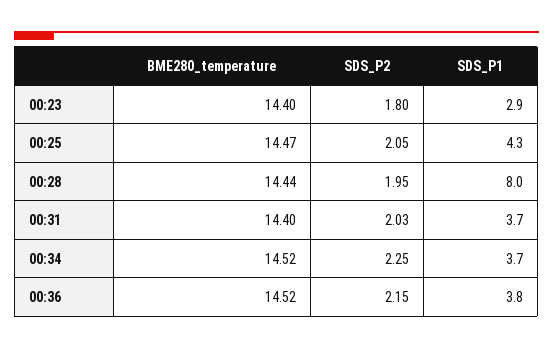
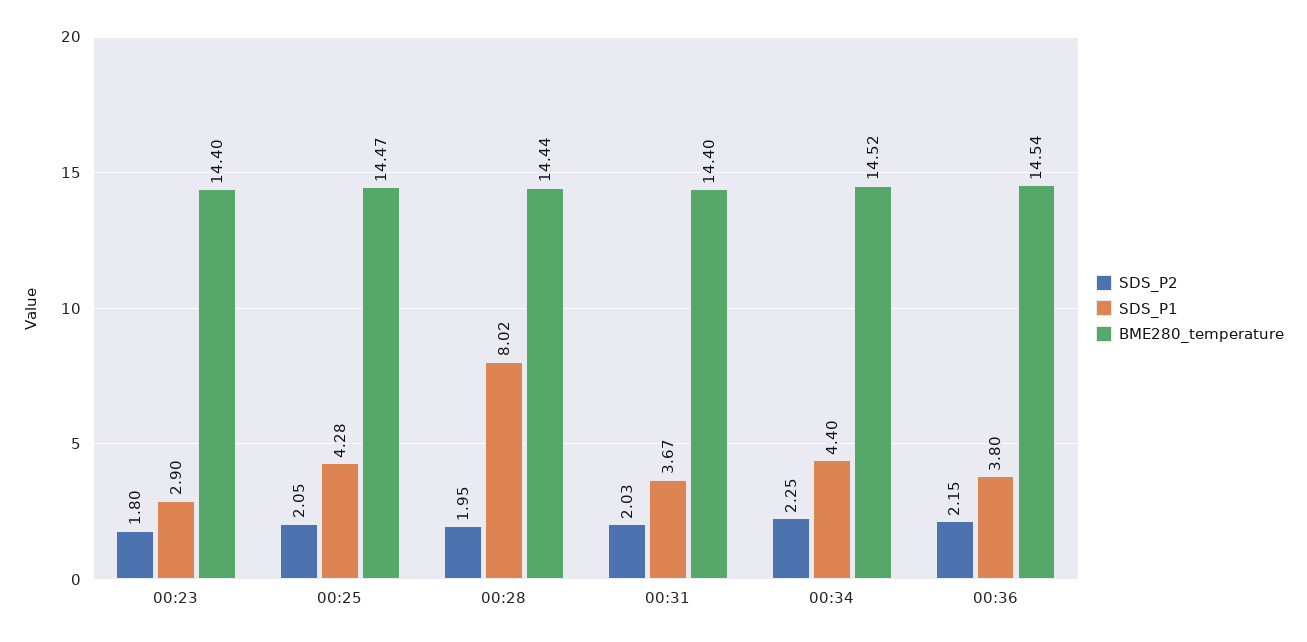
  {
    "BME280_temperature": {
      "00:23": 14.4,
      "00:25": 14.47,
      "00:28": 14.44,
      "00:31": 14.4,
      "00:34": 14.52,
-     "00:36": 14.52
+     "00:36": 14.54
    },
    "SDS_P2": {
      "00:23": 1.8,
      "00:25": 2.05,
      "00:28": 1.95,
      "00:31": 2.03,
      "00:34": 2.25,
      "00:36": 2.15
    },
    "SDS_P1": {
      "00:23": 2.9,
      "00:25": 4.28,
      "00:28": 8.02,
      "00:31": 3.67,
-     "00:34": 3.7,
+     "00:34": 4.4,
      "00:36": 3.8
    }
  }

